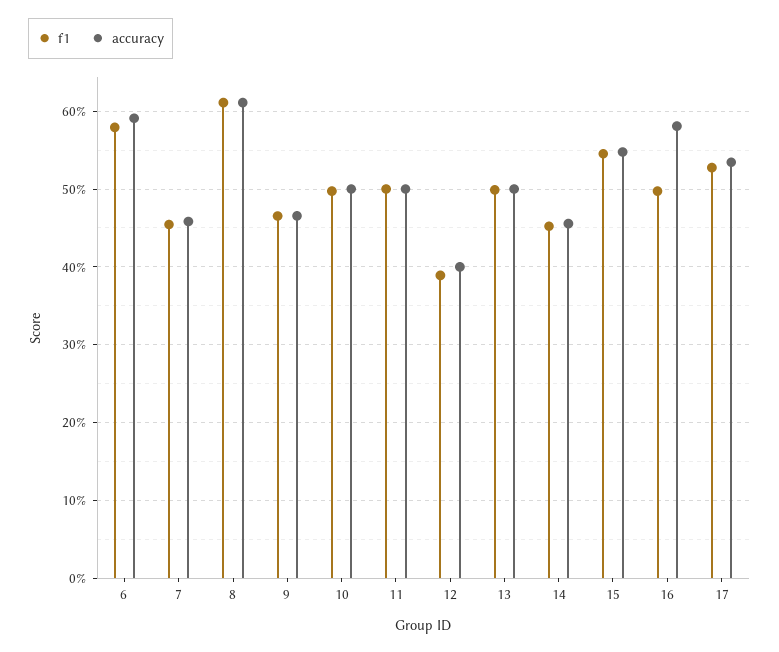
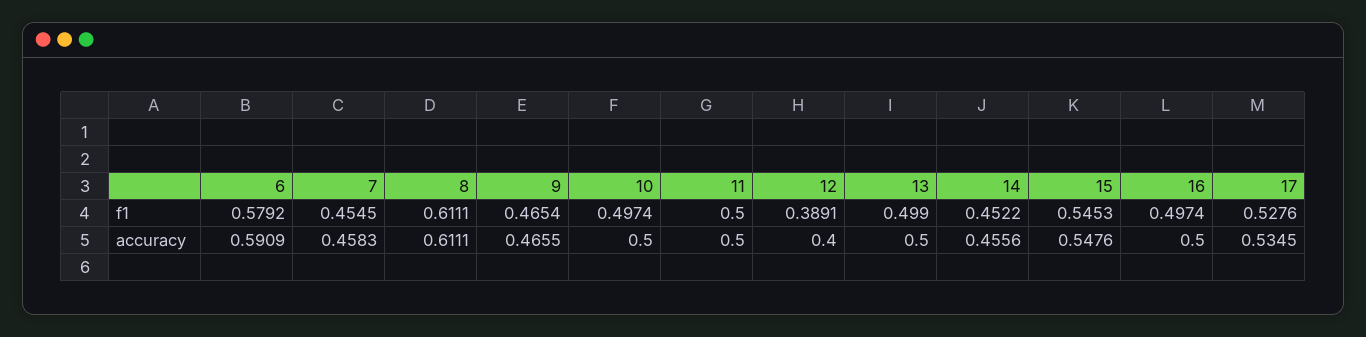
  {
    "f1": {
      "6": 0.5792,
      "7": 0.4545,
      "8": 0.6111,
      "9": 0.4654,
      "10": 0.4974,
      "11": 0.5,
      "12": 0.3891,
      "13": 0.499,
      "14": 0.4522,
      "15": 0.5453,
      "16": 0.4974,
      "17": 0.5276
    },
    "accuracy": {
      "6": 0.5909,
      "7": 0.4583,
      "8": 0.6111,
      "9": 0.4655,
      "10": 0.5,
      "11": 0.5,
      "12": 0.4,
      "13": 0.5,
      "14": 0.4556,
      "15": 0.5476,
-     "16": 0.58,
+     "16": 0.5,
      "17": 0.5345
    }
  }

